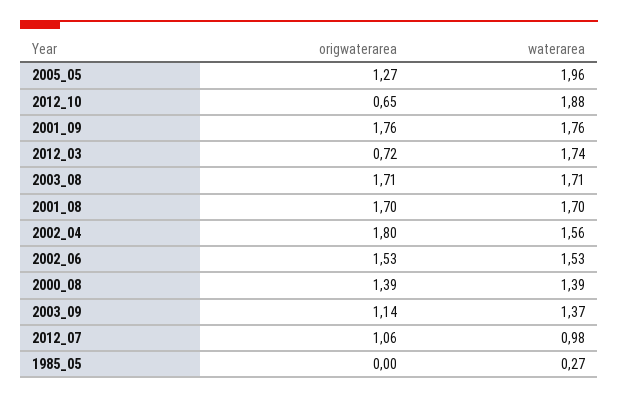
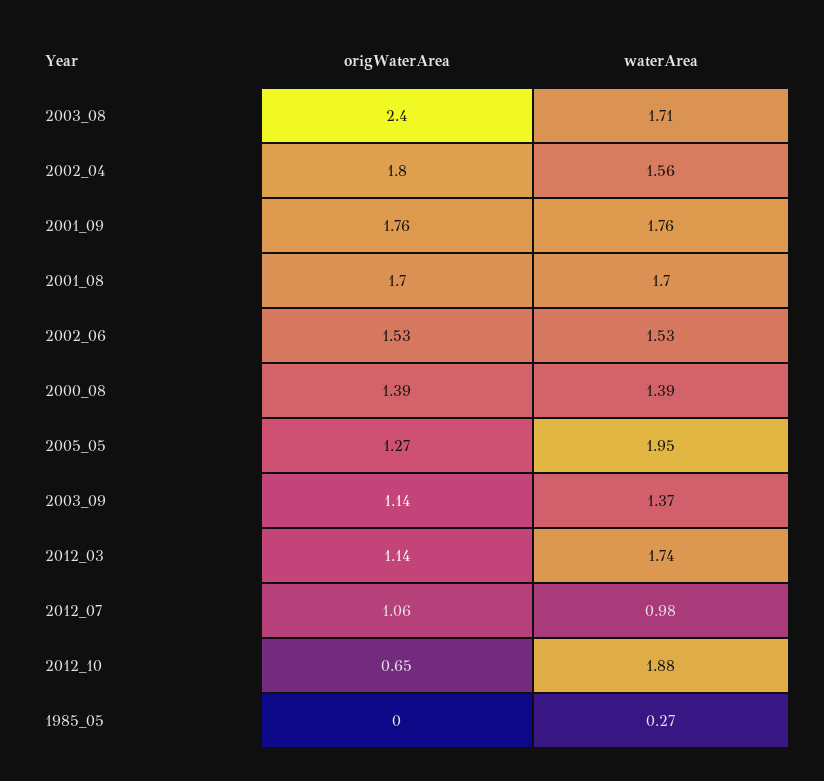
  {
    "origwaterarea": {
      "2005_05": 1.27,
      "2012_10": 0.65,
      "2001_09": 1.76,
-     "2012_03": 0.72,
+     "2012_03": 1.14,
-     "2003_08": 1.71,
+     "2003_08": 2.4,
      "2001_08": 1.7,
      "2002_04": 1.8,
      "2002_06": 1.53,
      "2000_08": 1.39,
      "2003_09": 1.14,
      "2012_07": 1.06,
      "1985_05": 0
    },
    "waterarea": {
-     "2005_05": 1.96,
+     "2005_05": 1.95,
      "2012_10": 1.88,
      "2001_09": 1.76,
      "2012_03": 1.74,
      "2003_08": 1.71,
      "2001_08": 1.7,
      "2002_04": 1.56,
      "2002_06": 1.53,
      "2000_08": 1.39,
      "2003_09": 1.37,
      "2012_07": 0.98,
      "1985_05": 0.27
    }
  }

